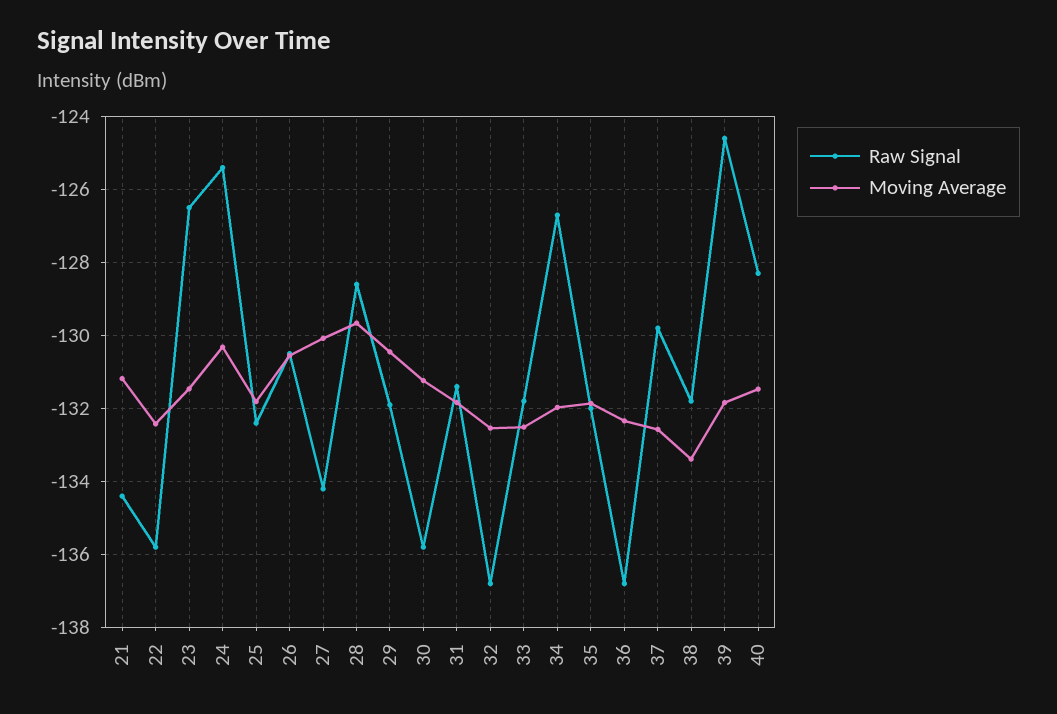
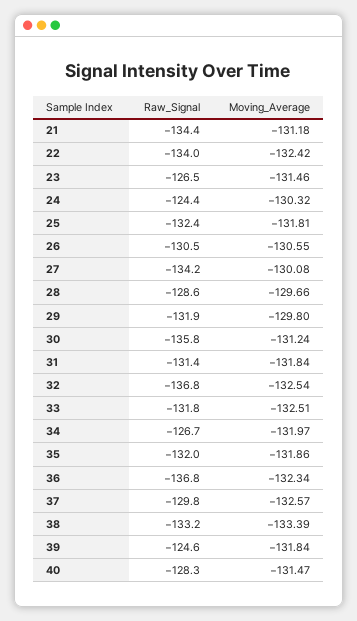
  {
    "Raw Signal": {
      "21": -134.4,
-     "22": -135.8,
+     "22": -134,
      "23": -126.5,
-     "24": -125.4,
+     "24": -124.4,
      "25": -132.4,
      "26": -130.5,
      "27": -134.2,
      "28": -128.6,
      "29": -131.9,
      "30": -135.8,
      "31": -131.4,
      "32": -136.8,
      "33": -131.8,
      "34": -126.7,
      "35": -132,
      "36": -136.8,
      "37": -129.8,
-     "38": -131.8,
+     "38": -133.2,
      "39": -124.6,
      "40": -128.3
    },
    "Moving Average": {
      "21": -131.18,
      "22": -132.42,
      "23": -131.46,
      "24": -130.32,
      "25": -131.81,
      "26": -130.55,
      "27": -130.08,
      "28": -129.66,
-     "29": -130.4,
+     "29": -129.8,
      "30": -131.24,
      "31": -131.84,
      "32": -132.54,
      "33": -132.51,
      "34": -131.97,
      "35": -131.86,
      "36": -132.34,
      "37": -132.57,
      "38": -133.39,
      "39": -131.84,
      "40": -131.47
    }
  }

